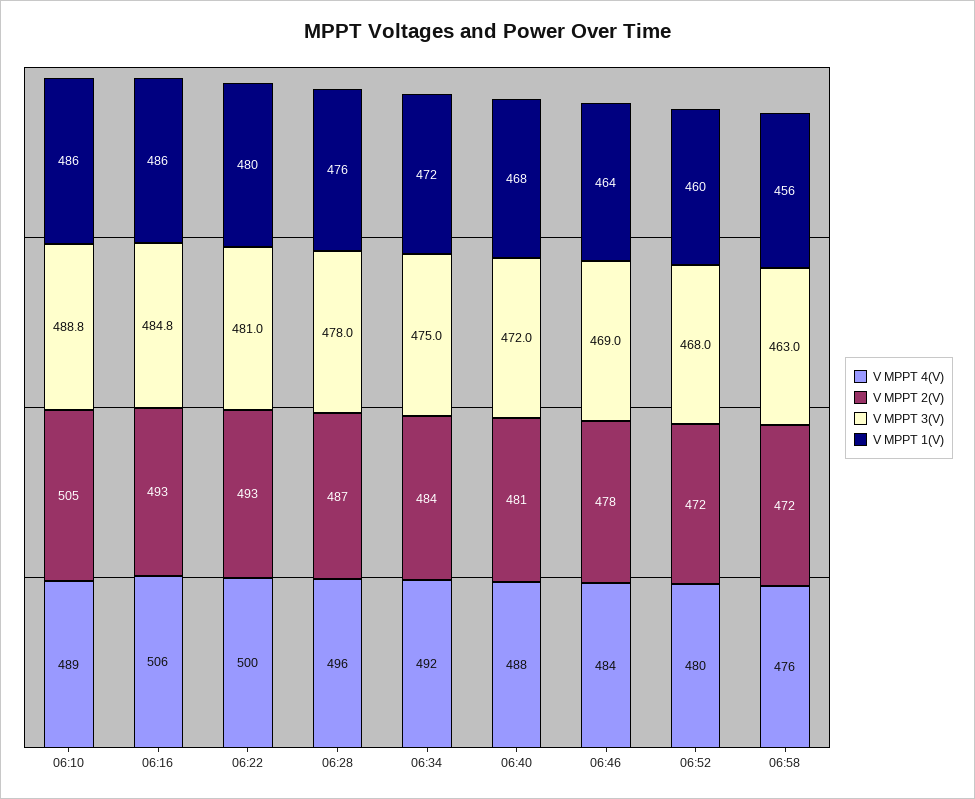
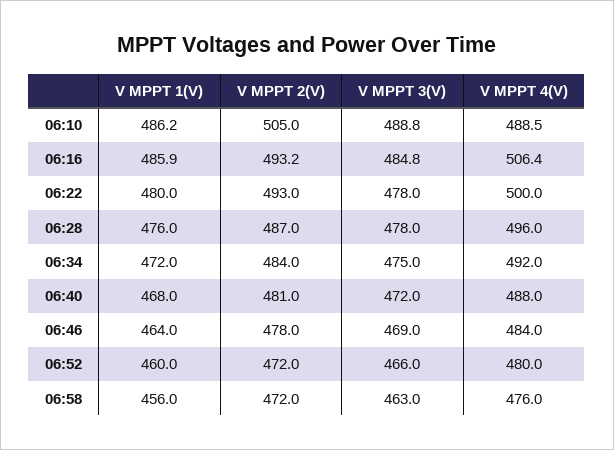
  {
    "V MPPT 4(V)": {
      "06:10": 488.5,
      "06:16": 506.4,
      "06:22": 500,
      "06:28": 496,
      "06:34": 492,
      "06:40": 488,
      "06:46": 484,
      "06:52": 480,
      "06:58": 476
    },
    "V MPPT 2(V)": {
      "06:10": 505,
      "06:16": 493.2,
      "06:22": 493,
      "06:28": 487,
      "06:34": 484,
      "06:40": 481,
      "06:46": 478,
      "06:52": 472,
      "06:58": 472
    },
    "V MPPT 3(V)": {
      "06:10": 488.8,
      "06:16": 484.8,
-     "06:22": 481,
+     "06:22": 478,
      "06:28": 478,
      "06:34": 475,
      "06:40": 472,
      "06:46": 469,
-     "06:52": 468,
+     "06:52": 466,
      "06:58": 463
    },
    "V MPPT 1(V)": {
      "06:10": 486.2,
      "06:16": 485.9,
      "06:22": 480,
      "06:28": 476,
      "06:34": 472,
      "06:40": 468,
      "06:46": 464,
      "06:52": 460,
      "06:58": 456
    }
  }

